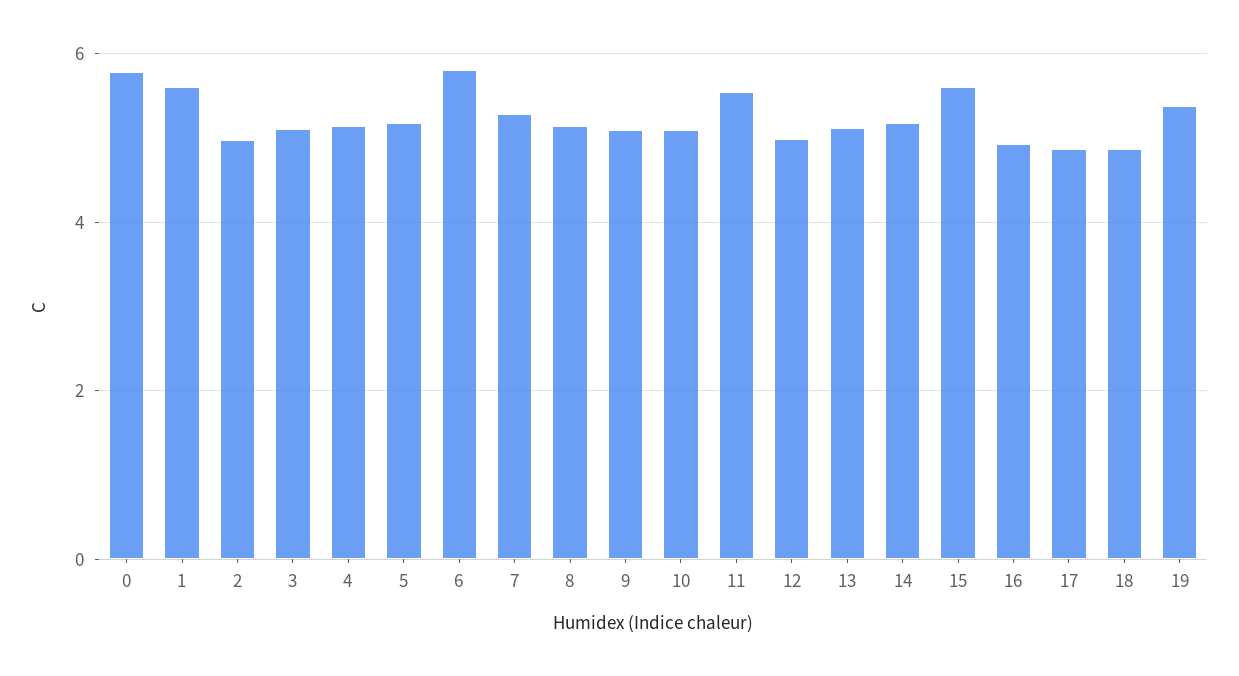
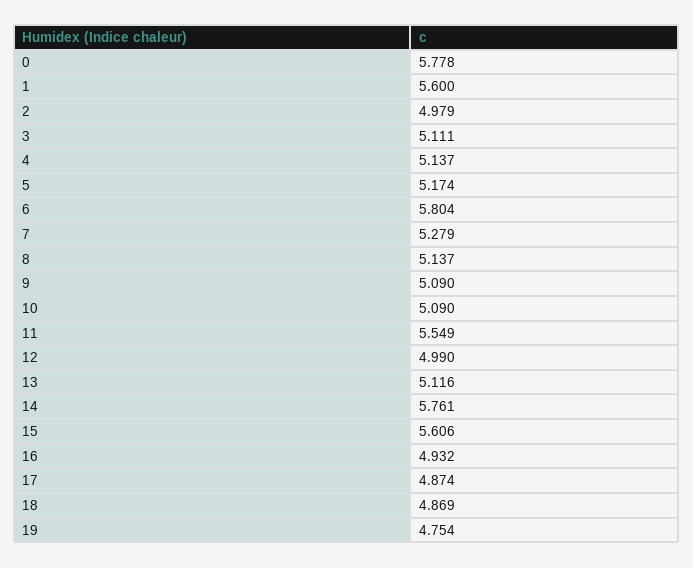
  {
    "0": 5.778,
    "1": 5.6,
    "2": 4.979,
    "3": 5.111,
    "4": 5.137,
    "5": 5.174,
    "6": 5.804,
    "7": 5.279,
    "8": 5.137,
    "9": 5.09,
    "10": 5.09,
    "11": 5.549,
    "12": 4.99,
    "13": 5.116,
-   "14": 5.2,
+   "14": 5.761,
    "15": 5.606,
    "16": 4.932,
    "17": 4.874,
    "18": 4.869,
-   "19": 5.4
+   "19": 4.754
  }

